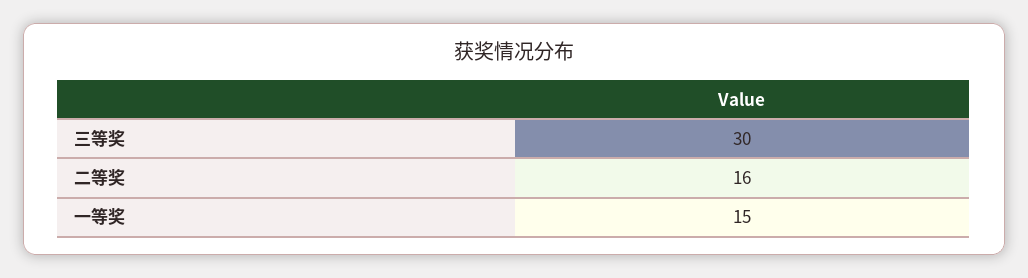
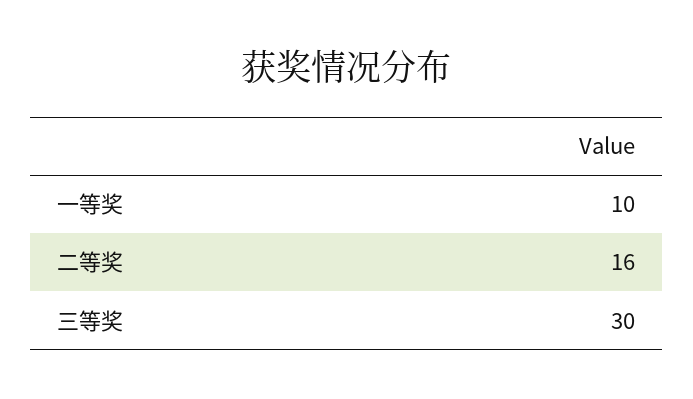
  {
    "三等奖": 30,
    "二等奖": 16,
-   "一等奖": 15
+   "一等奖": 10
  }

